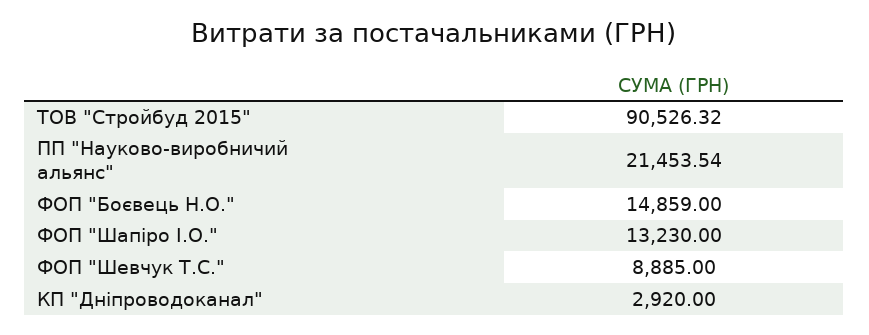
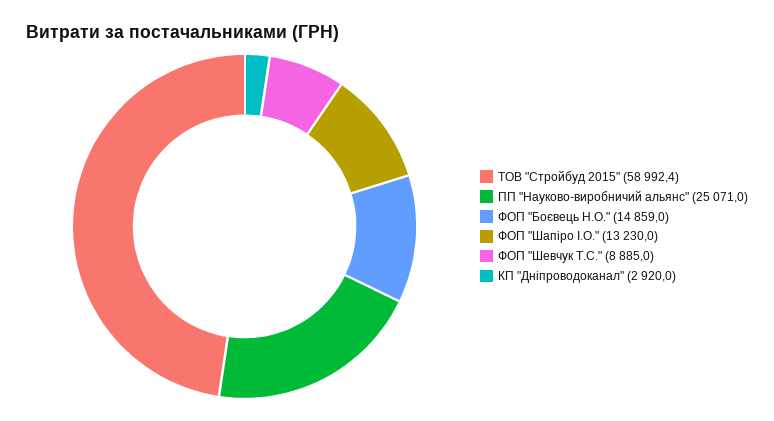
  {
-   "ТОВ \"Стройбуд 2015\"": 90526.32,
+   "ТОВ \"Стройбуд 2015\"": 58992.4,
-   "ПП \"Науково-виробничий альянс\"": 21453.54,
+   "ПП \"Науково-виробничий альянс\"": 25071,
    "ФОП \"Боєвець Н.О.\"": 14859,
    "ФОП \"Шапіро І.О.\"": 13230,
    "ФОП \"Шевчук Т.С.\"": 8885,
    "КП \"Дніпроводоканал\"": 2920
  }

